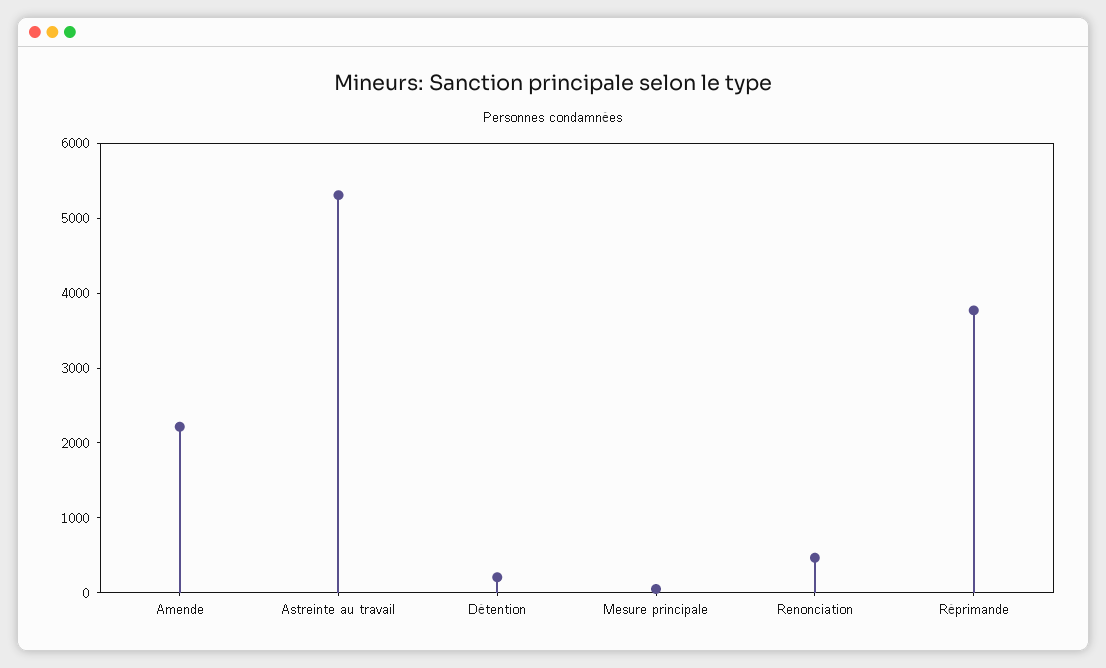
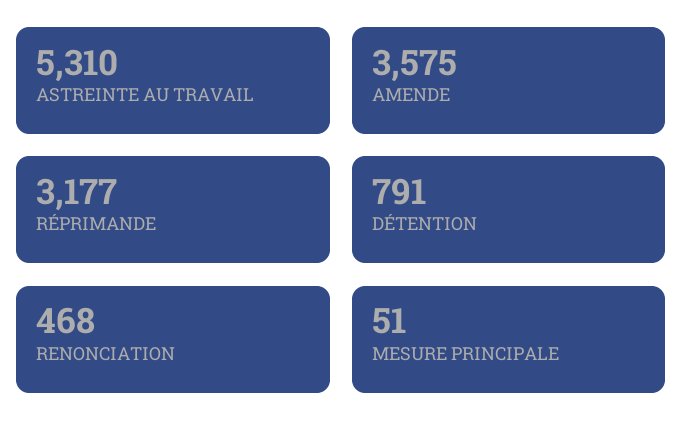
  {
-   "Amende": 2200,
+   "Amende": 3575,
    "Astreinte au travail": 5310,
-   "Détention": 200,
+   "Détention": 791,
    "Mesure principale": 51,
    "Renonciation": 468,
-   "Réprimande": 3800
+   "Réprimande": 3177
  }

